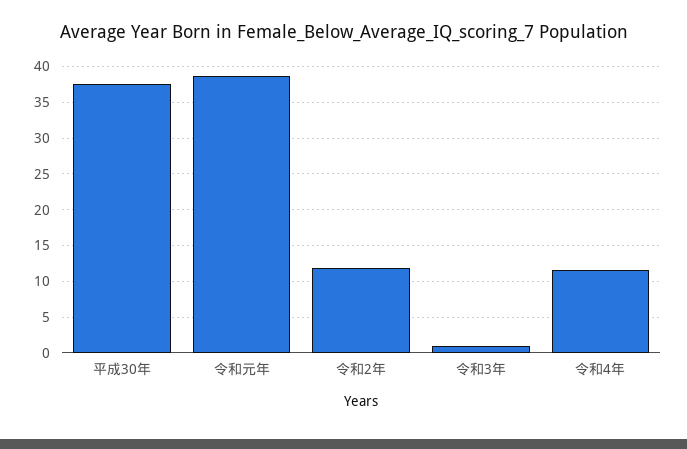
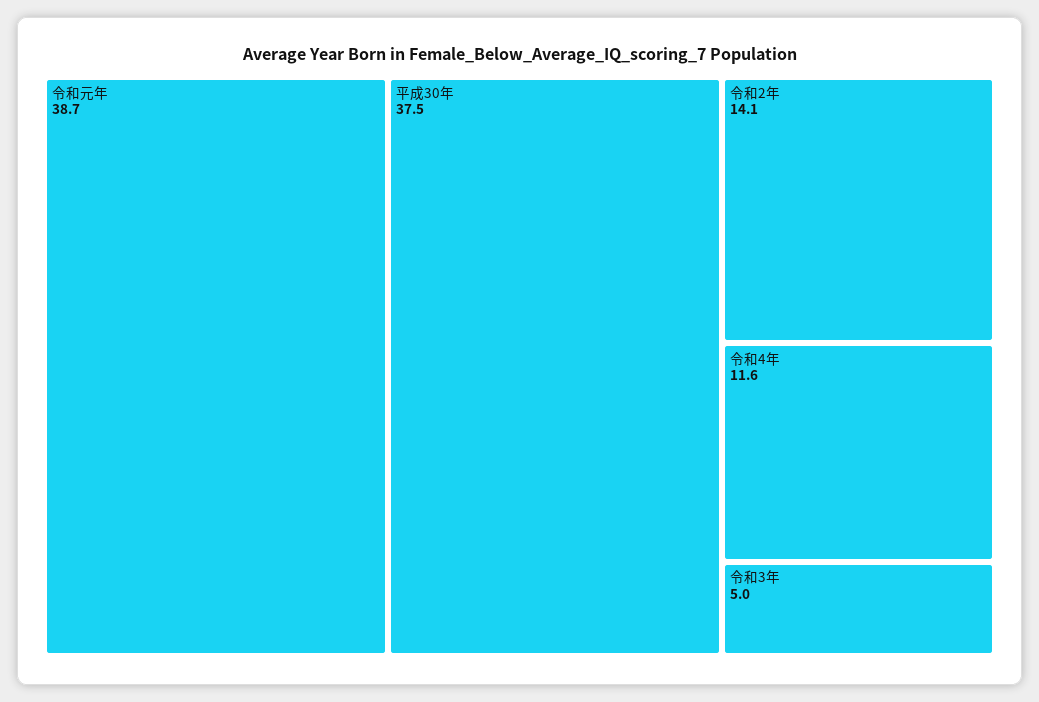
  {
    "平成30年": 37.5,
    "令和元年": 38.7,
-   "令和2年": 12,
+   "令和2年": 14.1,
-   "令和3年": 1,
+   "令和3年": 5,
    "令和4年": 11.6
  }

